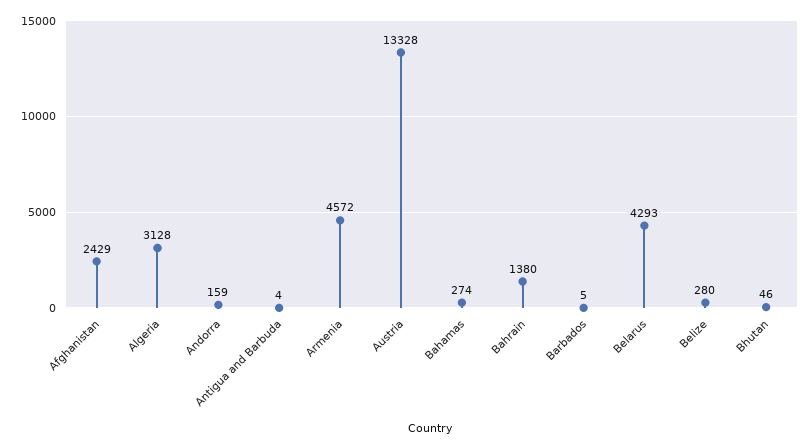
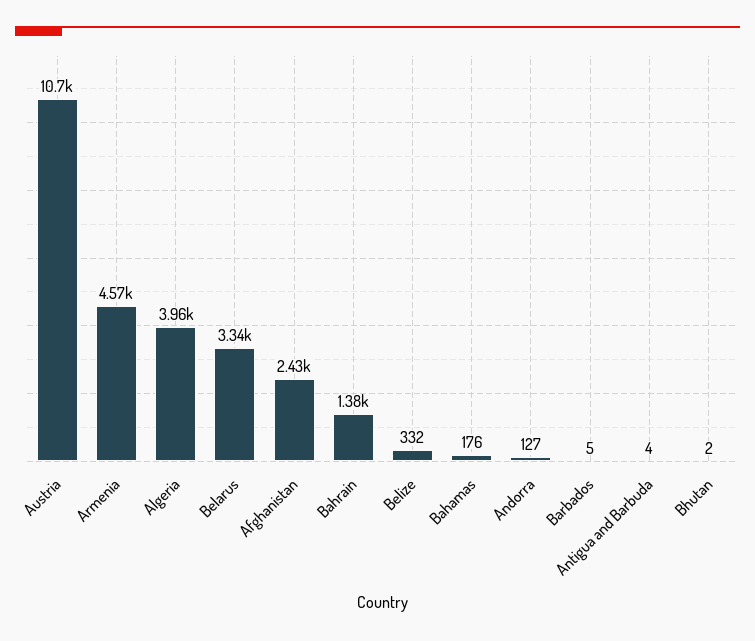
  {
    "Afghanistan": 2429,
-   "Algeria": 3128,
+   "Algeria": 3960,
-   "Andorra": 159,
+   "Andorra": 127,
    "Antigua and Barbuda": 4,
    "Armenia": 4572,
-   "Austria": 13328,
+   "Austria": 10700,
-   "Bahamas": 274,
+   "Bahamas": 176,
    "Bahrain": 1380,
    "Barbados": 5,
-   "Belarus": 4293,
+   "Belarus": 3340,
-   "Belize": 280,
+   "Belize": 332,
-   "Bhutan": 46
+   "Bhutan": 2
  }

